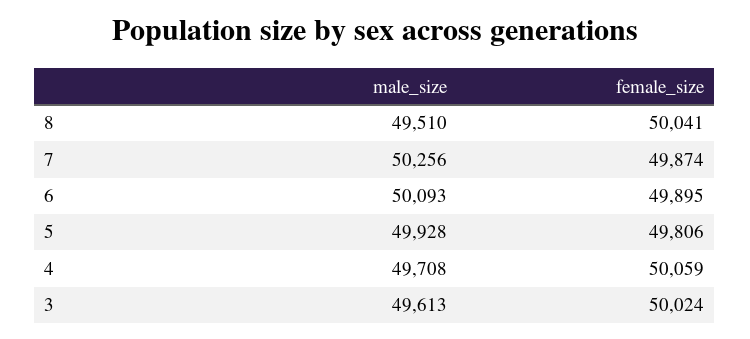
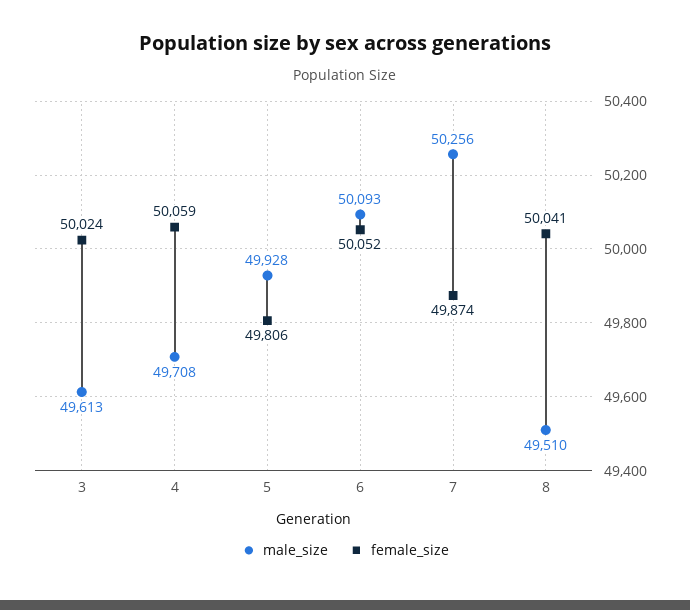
  {
    "male_size": {
      "8": 49510,
      "7": 50256,
      "6": 50093,
      "5": 49928,
      "4": 49708,
      "3": 49613
    },
    "female_size": {
      "8": 50041,
      "7": 49874,
-     "6": 49895,
+     "6": 50052,
      "5": 49806,
      "4": 50059,
      "3": 50024
    }
  }

